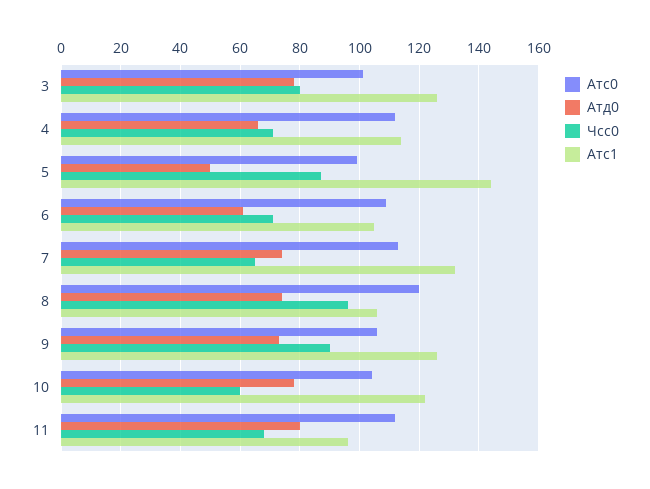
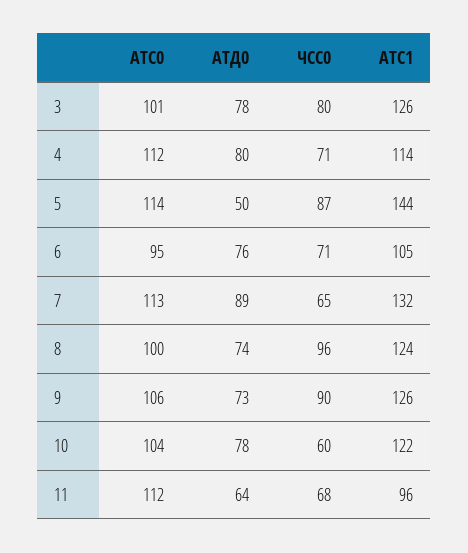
  {
    "Атс0": {
      "3": 101,
      "4": 112,
-     "5": 100,
+     "5": 114,
-     "6": 110,
+     "6": 95,
      "7": 113,
-     "8": 120,
+     "8": 100,
      "9": 106,
      "10": 104,
      "11": 112
    },
    "Атд0": {
      "3": 78,
-     "4": 65,
+     "4": 80,
      "5": 50,
-     "6": 60,
+     "6": 76,
-     "7": 75,
+     "7": 89,
      "8": 74,
      "9": 73,
      "10": 78,
-     "11": 80
+     "11": 64
    },
    "Чсс0": {
      "3": 80,
      "4": 71,
      "5": 87,
      "6": 71,
      "7": 65,
      "8": 96,
      "9": 90,
      "10": 60,
      "11": 68
    },
    "Атс1": {
      "3": 126,
      "4": 114,
      "5": 144,
      "6": 105,
      "7": 132,
-     "8": 105,
+     "8": 124,
      "9": 126,
      "10": 122,
      "11": 96
    }
  }

